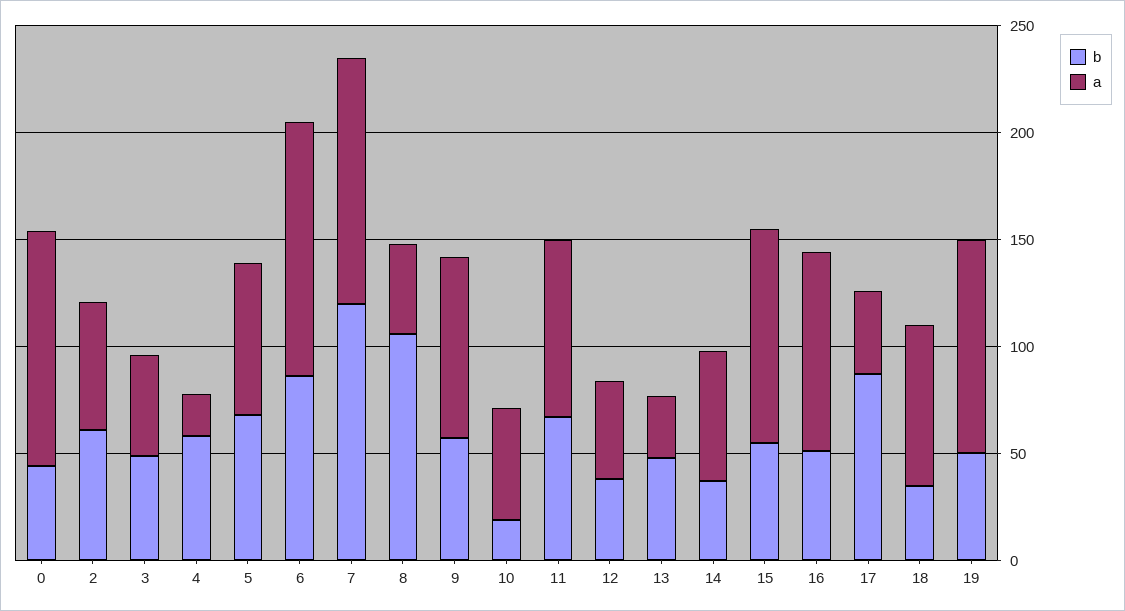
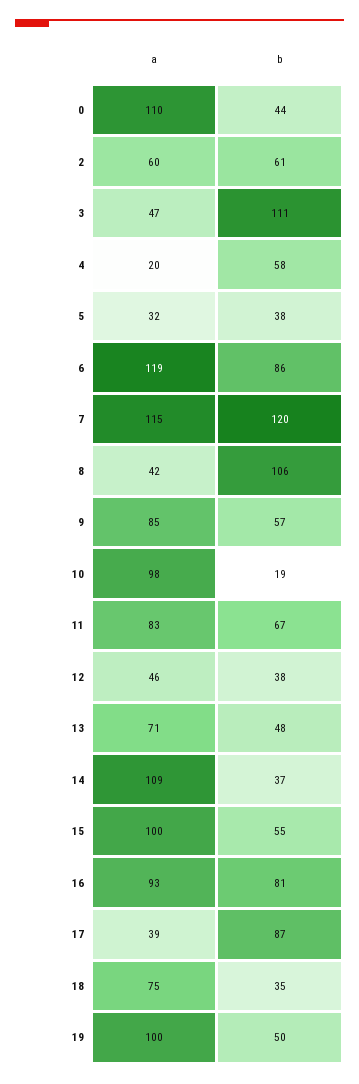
  {
    "b": {
      "0": 44,
      "2": 61,
-     "3": 50,
+     "3": 111,
      "4": 58,
-     "5": 70,
+     "5": 38,
      "6": 86,
      "7": 120,
      "8": 106,
      "9": 57,
      "10": 19,
      "11": 67,
      "12": 38,
      "13": 48,
      "14": 37,
      "15": 55,
-     "16": 50,
+     "16": 81,
      "17": 87,
      "18": 35,
      "19": 50
    },
    "a": {
      "0": 110,
      "2": 60,
      "3": 47,
      "4": 20,
-     "5": 70,
+     "5": 32,
      "6": 119,
      "7": 115,
      "8": 42,
      "9": 85,
-     "10": 50,
+     "10": 98,
      "11": 83,
      "12": 46,
-     "13": 30,
+     "13": 71,
-     "14": 60,
+     "14": 109,
      "15": 100,
      "16": 93,
      "17": 39,
      "18": 75,
      "19": 100
    }
  }

